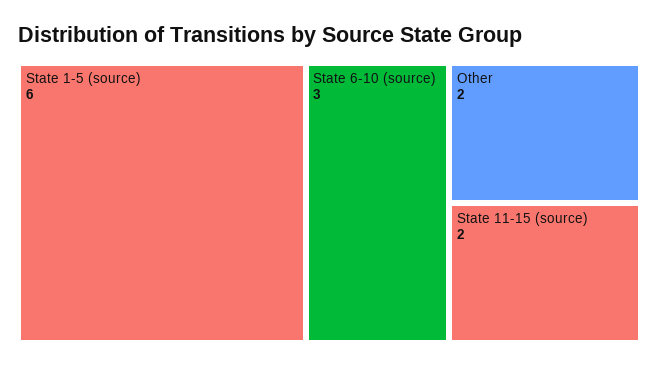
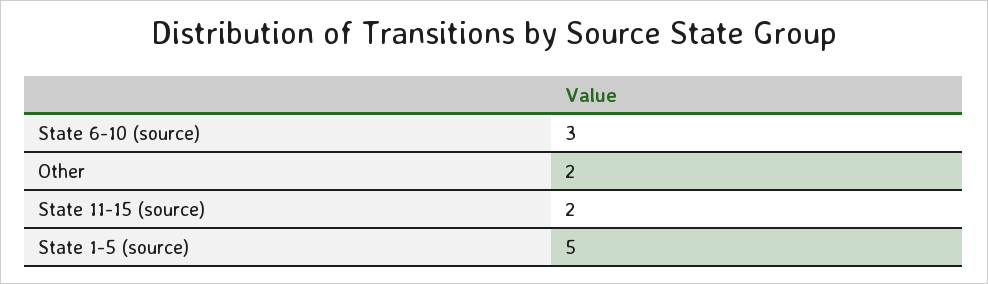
  {
-   "State 1-5 (source)": 6,
+   "State 1-5 (source)": 5,
    "State 6-10 (source)": 3,
    "Other": 2,
    "State 11-15 (source)": 2
  }

